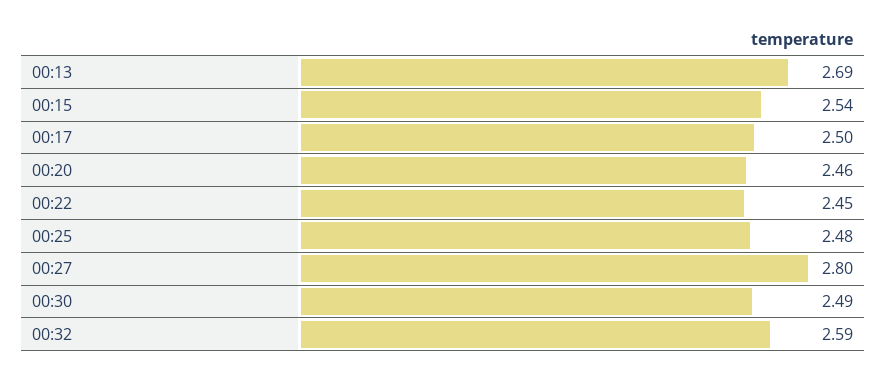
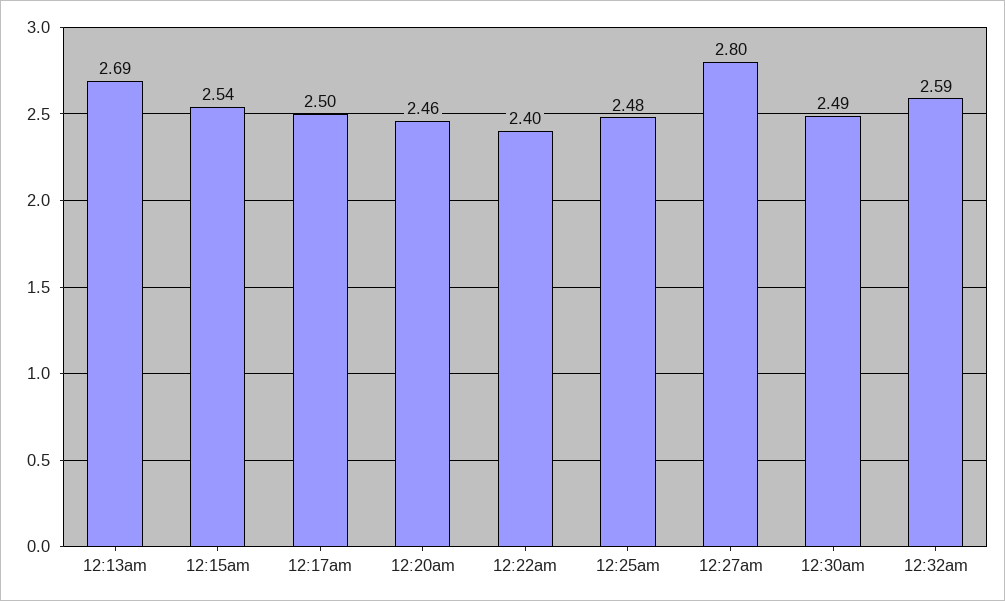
  {
    "00:13": 2.69,
    "00:15": 2.54,
    "00:17": 2.5,
    "00:20": 2.46,
-   "00:22": 2.45,
+   "00:22": 2.4,
    "00:25": 2.48,
    "00:27": 2.8,
    "00:30": 2.49,
    "00:32": 2.59
  }

